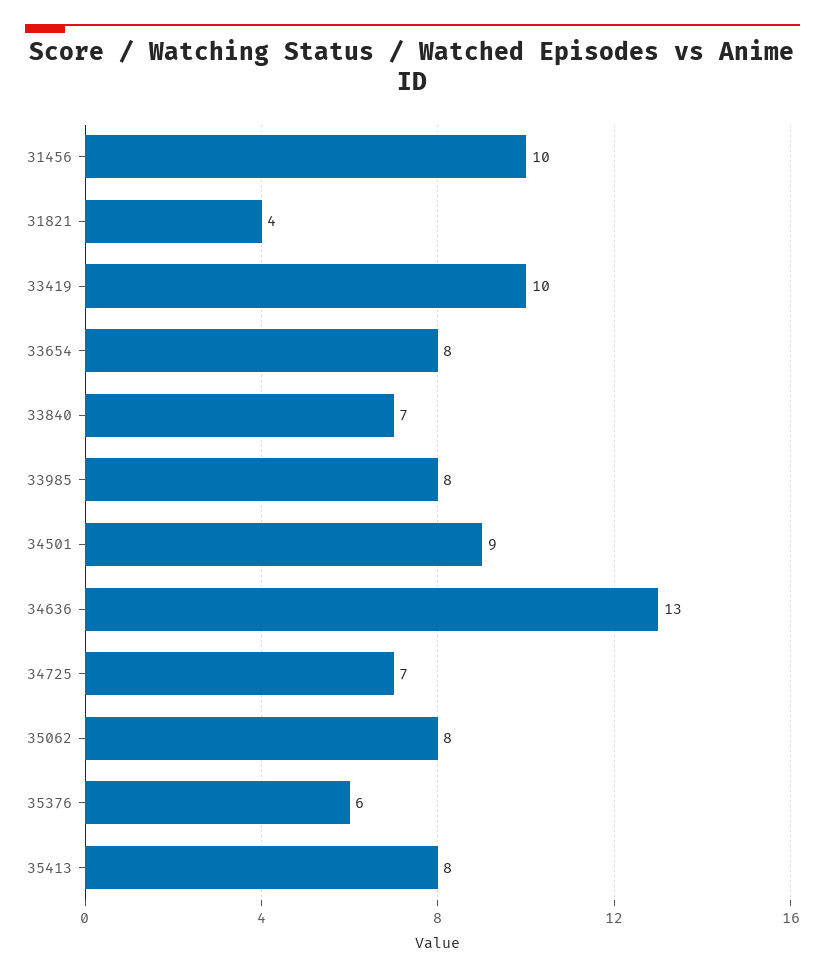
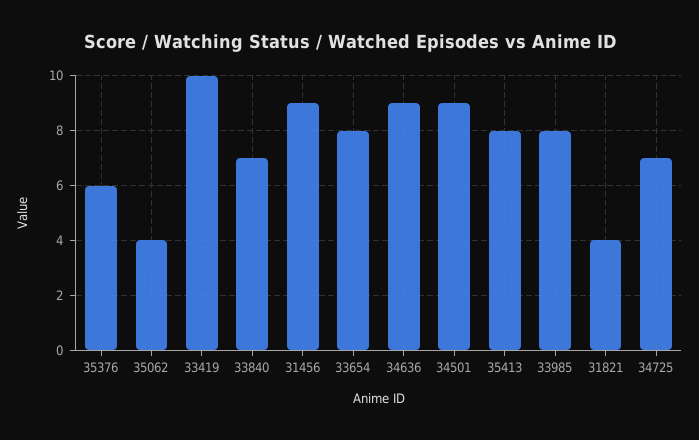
  {
-   "31456": 10,
+   "31456": 9,
    "31821": 4,
    "33419": 10,
    "33654": 8,
    "33840": 7,
    "33985": 8,
    "34501": 9,
-   "34636": 13,
+   "34636": 9,
    "34725": 7,
-   "35062": 8,
+   "35062": 4,
    "35376": 6,
    "35413": 8
  }

